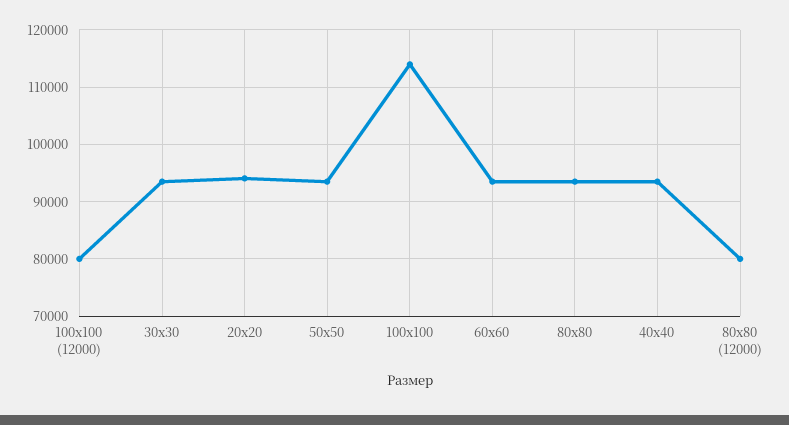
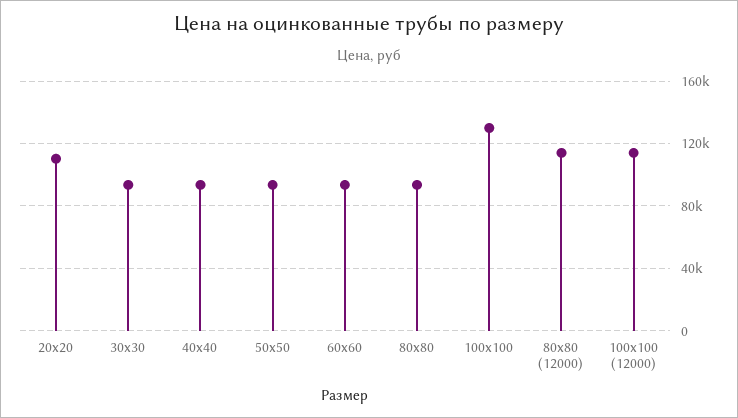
  {
-   "100x100 (12000)": 80000,
+   "100x100 (12000)": 115000,
    "30x30": 94000,
-   "20x20": 94000,
+   "20x20": 110000,
    "50x50": 94000,
-   "100x100": 114000,
+   "100x100": 130000,
    "60x60": 94000,
    "80x80": 94000,
    "40x40": 94000,
-   "80x80 (12000)": 80000
+   "80x80 (12000)": 115000
  }

